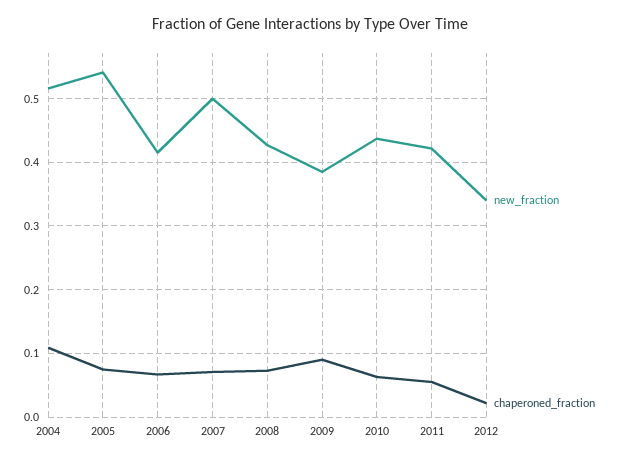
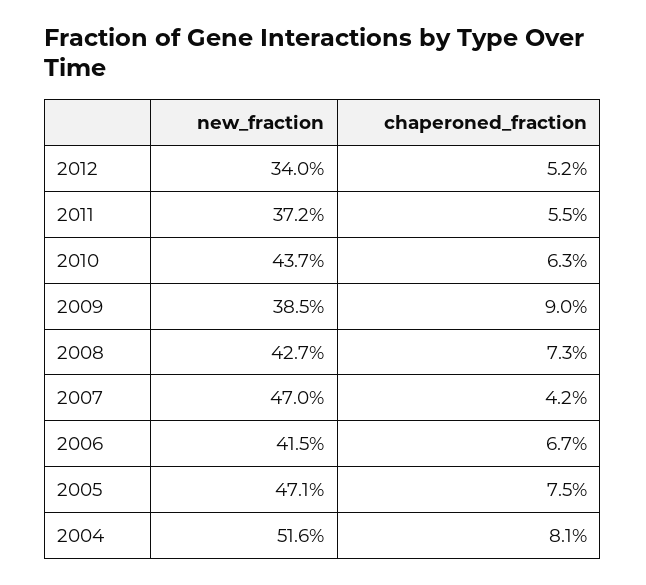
  {
    "new_fraction": {
      "2004": 0.516,
-     "2005": 0.54,
+     "2005": 0.471,
      "2006": 0.415,
-     "2007": 0.5,
+     "2007": 0.47,
      "2008": 0.427,
      "2009": 0.385,
      "2010": 0.437,
-     "2011": 0.42,
+     "2011": 0.372,
      "2012": 0.34
    },
    "chaperoned_fraction": {
-     "2004": 0.11,
+     "2004": 0.081,
      "2005": 0.075,
      "2006": 0.067,
-     "2007": 0.07,
+     "2007": 0.042,
      "2008": 0.073,
      "2009": 0.09,
      "2010": 0.063,
      "2011": 0.055,
-     "2012": 0.02
+     "2012": 0.052
    }
  }

